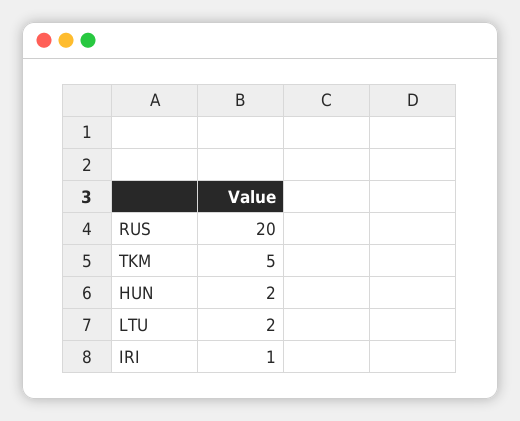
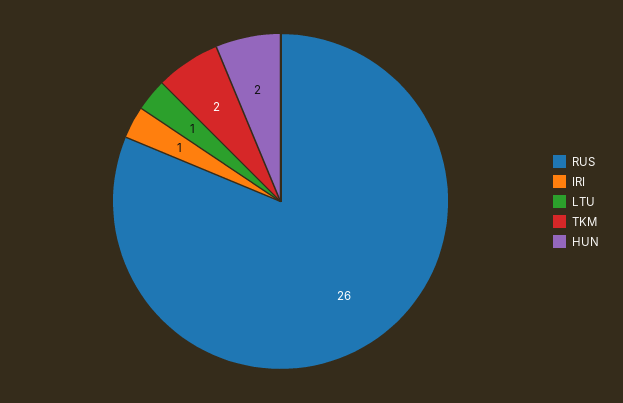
  {
-   "RUS": 20,
+   "RUS": 26,
-   "TKM": 5,
+   "TKM": 2,
    "HUN": 2,
-   "LTU": 2,
+   "LTU": 1,
    "IRI": 1
  }

